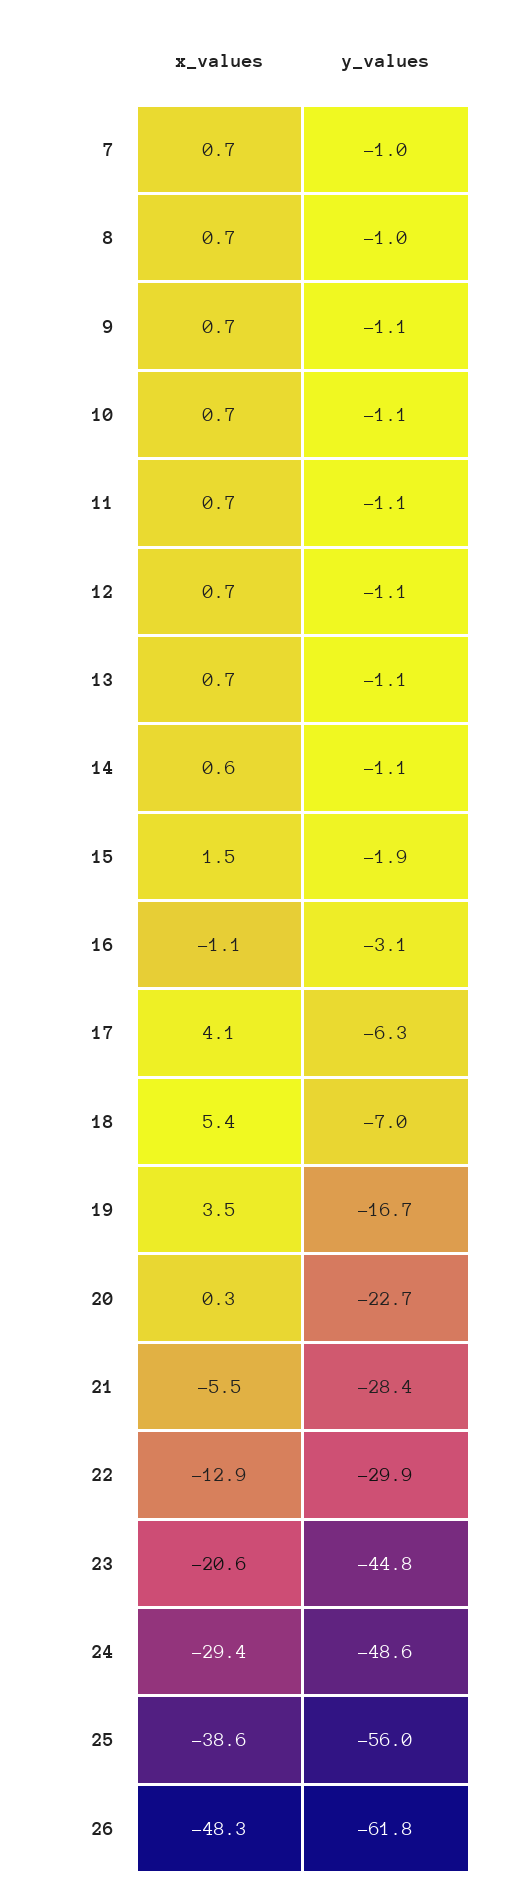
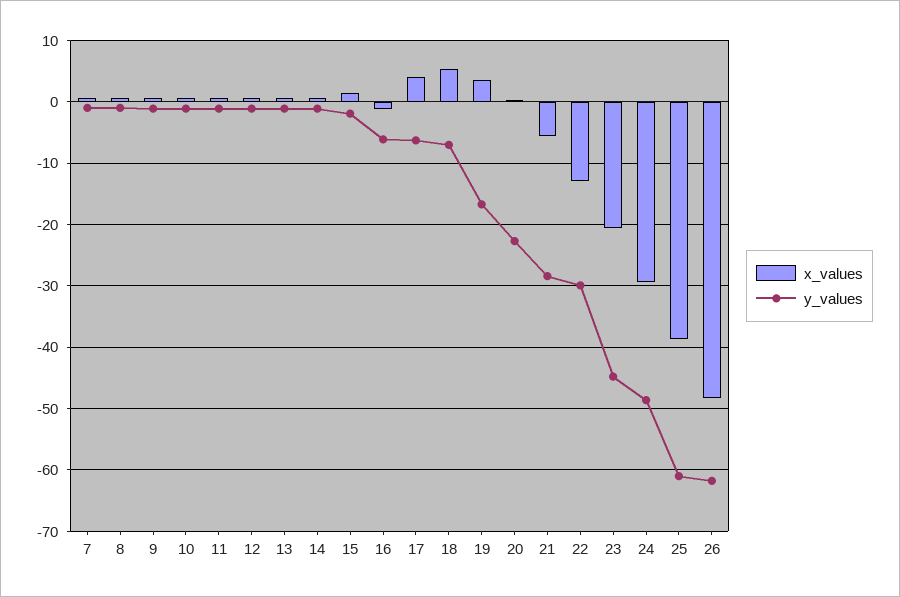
  {
    "x_values": {
      "7": 0.7,
      "8": 0.7,
      "9": 0.7,
      "10": 0.7,
      "11": 0.7,
      "12": 0.7,
      "13": 0.7,
      "14": 0.6,
      "15": 1.5,
      "16": -1.1,
      "17": 4.1,
      "18": 5.4,
      "19": 3.5,
      "20": 0.3,
      "21": -5.5,
      "22": -12.9,
      "23": -20.6,
      "24": -29.4,
      "25": -38.6,
      "26": -48.3
    },
    "y_values": {
      "7": -1,
      "8": -1,
      "9": -1.1,
      "10": -1.1,
      "11": -1.1,
      "12": -1.1,
      "13": -1.1,
      "14": -1.1,
      "15": -1.9,
-     "16": -3.1,
+     "16": -6,
      "17": -6.3,
      "18": -7,
      "19": -16.7,
      "20": -22.7,
      "21": -28.4,
      "22": -29.9,
      "23": -44.8,
      "24": -48.6,
-     "25": -56,
+     "25": -61,
      "26": -61.8
    }
  }

